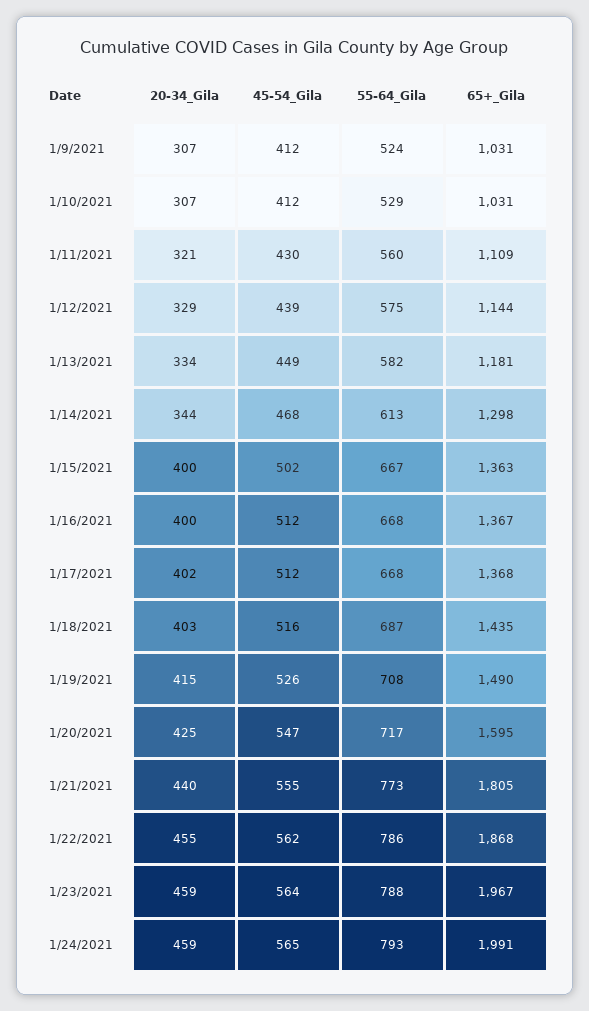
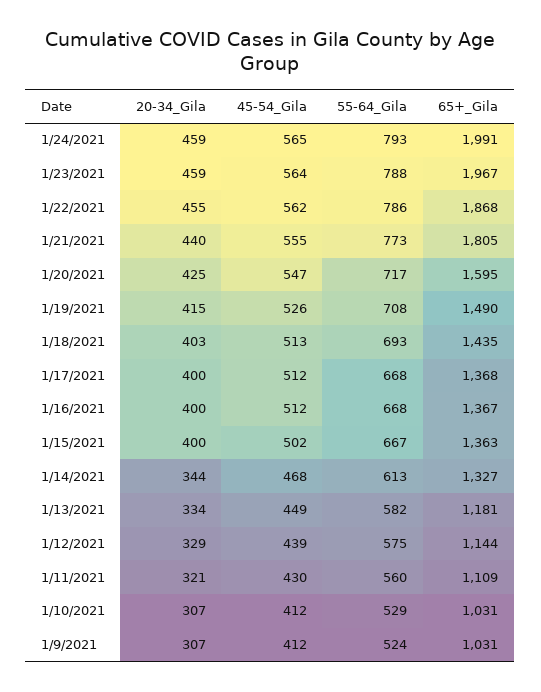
  {
    "20-34_Gila": {
      "1/9/2021": 307,
      "1/10/2021": 307,
      "1/11/2021": 321,
      "1/12/2021": 329,
      "1/13/2021": 334,
      "1/14/2021": 344,
      "1/15/2021": 400,
      "1/16/2021": 400,
-     "1/17/2021": 402,
+     "1/17/2021": 400,
      "1/18/2021": 403,
      "1/19/2021": 415,
      "1/20/2021": 425,
      "1/21/2021": 440,
      "1/22/2021": 455,
      "1/23/2021": 459,
      "1/24/2021": 459
    },
    "45-54_Gila": {
      "1/9/2021": 412,
      "1/10/2021": 412,
      "1/11/2021": 430,
      "1/12/2021": 439,
      "1/13/2021": 449,
      "1/14/2021": 468,
      "1/15/2021": 502,
      "1/16/2021": 512,
      "1/17/2021": 512,
-     "1/18/2021": 516,
+     "1/18/2021": 513,
      "1/19/2021": 526,
      "1/20/2021": 547,
      "1/21/2021": 555,
      "1/22/2021": 562,
      "1/23/2021": 564,
      "1/24/2021": 565
    },
    "55-64_Gila": {
      "1/9/2021": 524,
      "1/10/2021": 529,
      "1/11/2021": 560,
      "1/12/2021": 575,
      "1/13/2021": 582,
      "1/14/2021": 613,
      "1/15/2021": 667,
      "1/16/2021": 668,
      "1/17/2021": 668,
-     "1/18/2021": 687,
+     "1/18/2021": 693,
      "1/19/2021": 708,
      "1/20/2021": 717,
      "1/21/2021": 773,
      "1/22/2021": 786,
      "1/23/2021": 788,
      "1/24/2021": 793
    },
    "65+_Gila": {
      "1/9/2021": 1031,
      "1/10/2021": 1031,
      "1/11/2021": 1109,
      "1/12/2021": 1144,
      "1/13/2021": 1181,
-     "1/14/2021": 1298,
+     "1/14/2021": 1327,
      "1/15/2021": 1363,
      "1/16/2021": 1367,
      "1/17/2021": 1368,
      "1/18/2021": 1435,
      "1/19/2021": 1490,
      "1/20/2021": 1595,
      "1/21/2021": 1805,
      "1/22/2021": 1868,
      "1/23/2021": 1967,
      "1/24/2021": 1991
    }
  }

